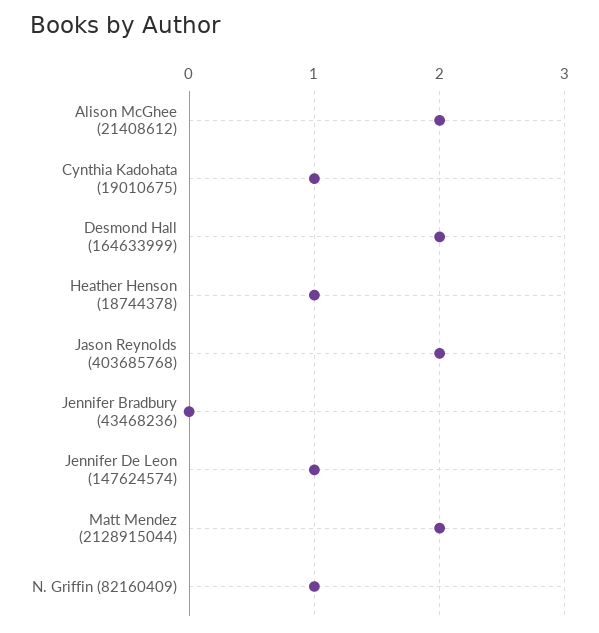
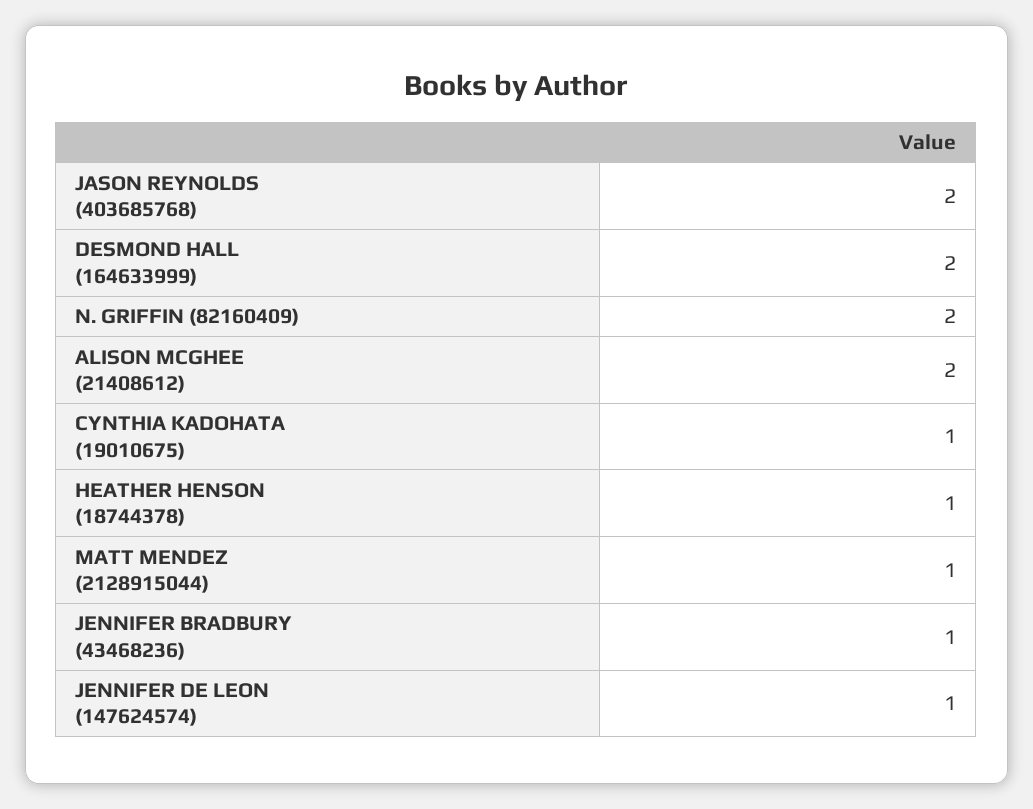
  {
    "Alison McGhee (21408612)": 2,
    "Cynthia Kadohata (19010675)": 1,
    "Desmond Hall (164633999)": 2,
    "Heather Henson (18744378)": 1,
    "Jason Reynolds (403685768)": 2,
-   "Jennifer Bradbury (43468236)": 0,
+   "Jennifer Bradbury (43468236)": 1,
    "Jennifer De Leon (147624574)": 1,
-   "Matt Mendez (2128915044)": 2,
+   "Matt Mendez (2128915044)": 1,
-   "N. Griffin (82160409)": 1
+   "N. Griffin (82160409)": 2
  }

